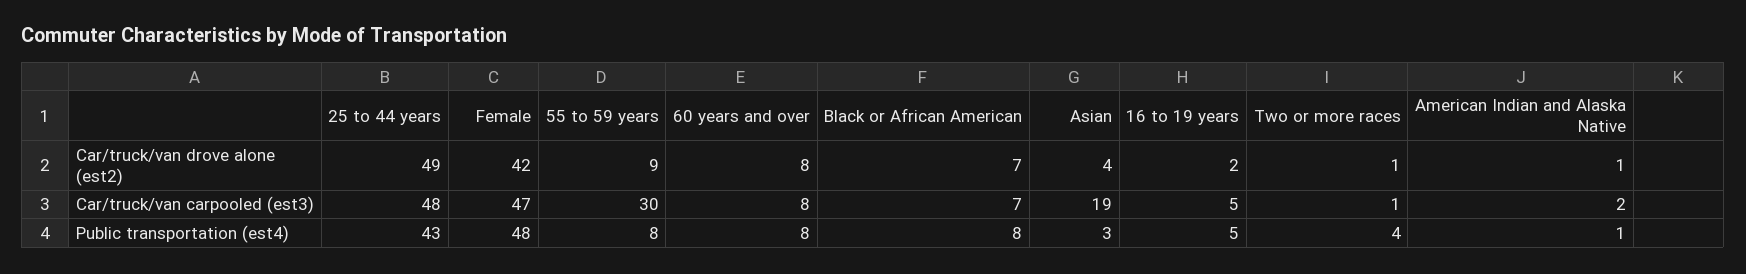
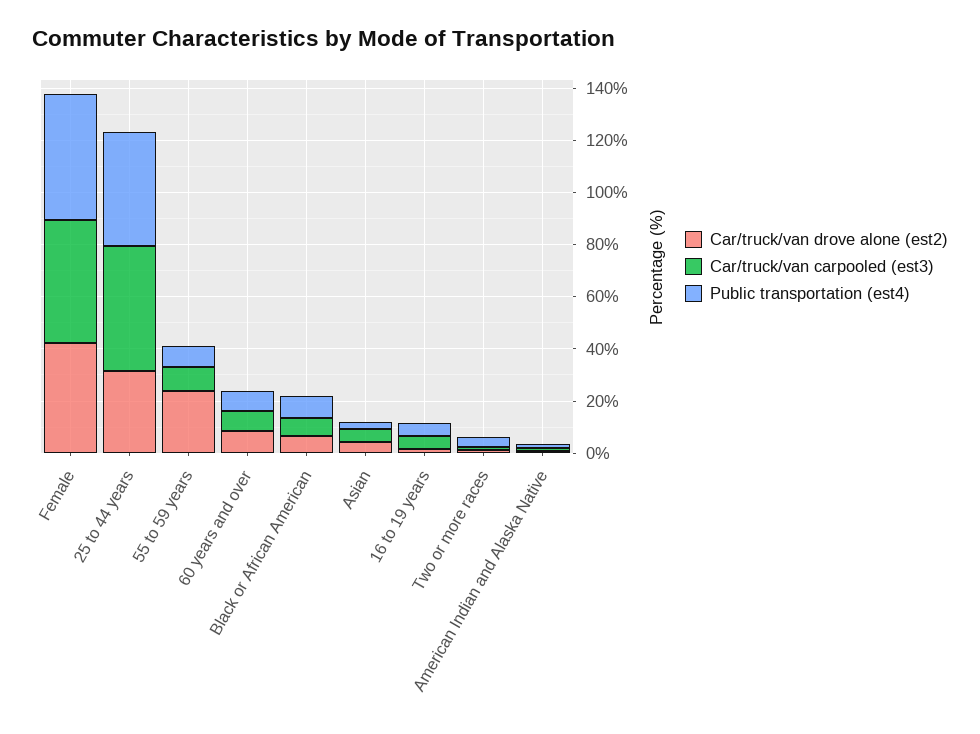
  {
    "Car/truck/van drove alone (est2)": {
-     "25 to 44 years": 49,
+     "25 to 44 years": 30,
      "Female": 42,
-     "55 to 59 years": 9,
+     "55 to 59 years": 25,
      "60 years and over": 8,
      "Black or African American": 7,
      "Asian": 4,
      "16 to 19 years": 2,
      "Two or more races": 1,
      "American Indian and Alaska Native": 1
    },
    "Car/truck/van carpooled (est3)": {
      "25 to 44 years": 48,
      "Female": 47,
-     "55 to 59 years": 30,
+     "55 to 59 years": 10,
      "60 years and over": 8,
      "Black or African American": 7,
-     "Asian": 19,
+     "Asian": 5,
      "16 to 19 years": 5,
      "Two or more races": 1,
      "American Indian and Alaska Native": 2
    },
    "Public transportation (est4)": {
      "25 to 44 years": 43,
      "Female": 48,
      "55 to 59 years": 8,
      "60 years and over": 8,
      "Black or African American": 8,
      "Asian": 3,
      "16 to 19 years": 5,
      "Two or more races": 4,
      "American Indian and Alaska Native": 1
    }
  }

